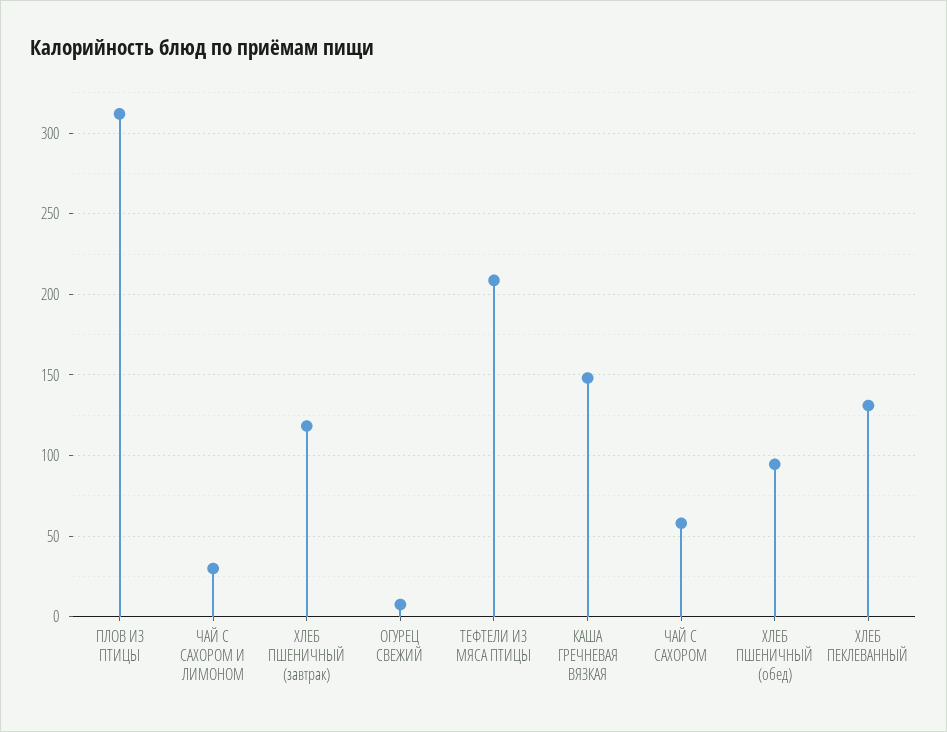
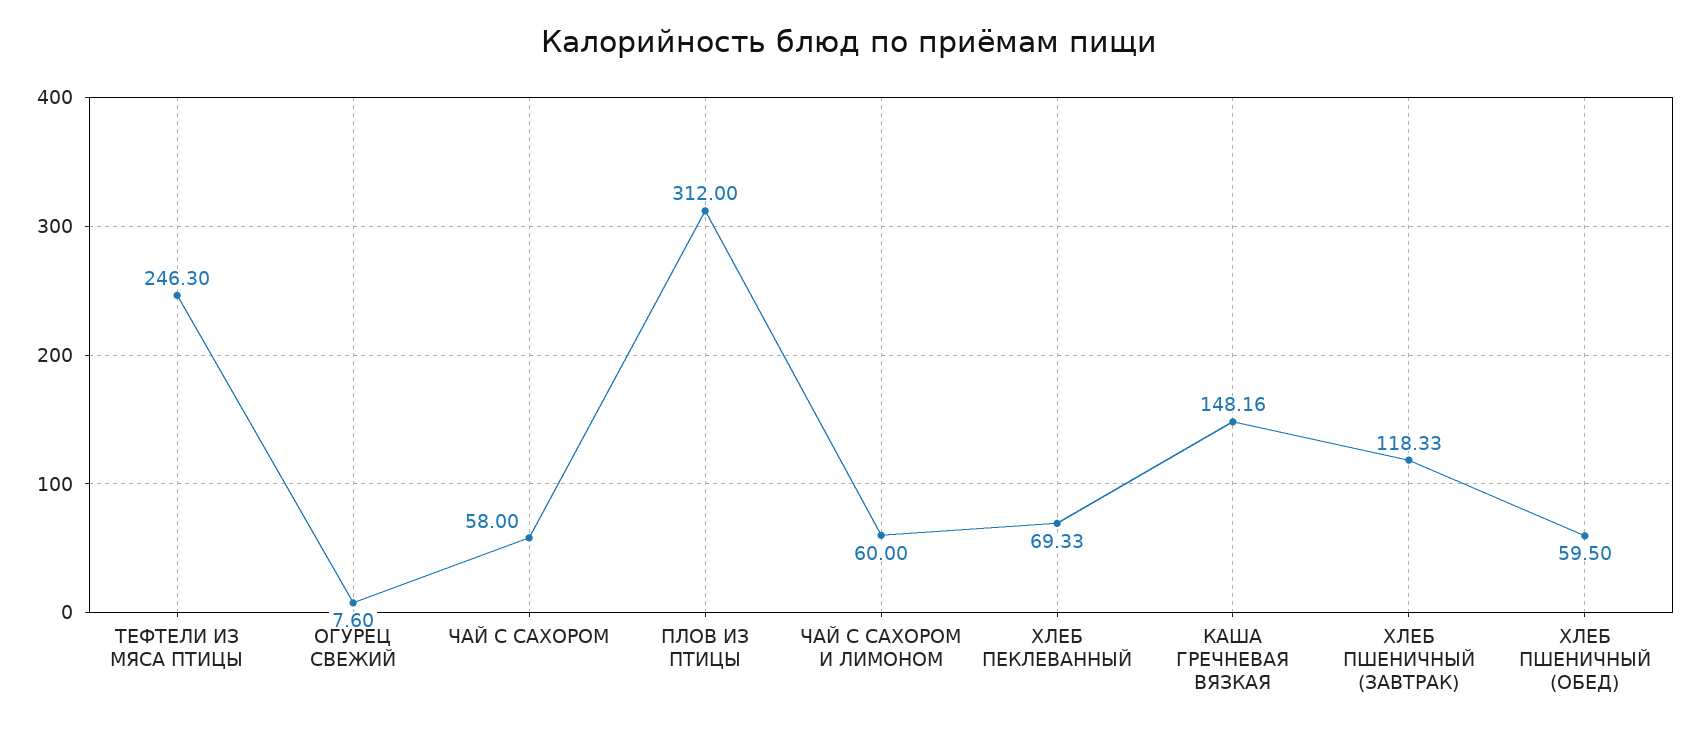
  {
    "ПЛОВ ИЗ ПТИЦЫ": 312,
-   "ЧАЙ С САХОРОМ И ЛИМОНОМ": 30,
+   "ЧАЙ С САХОРОМ И ЛИМОНОМ": 60,
    "ХЛЕБ ПШЕНИЧНЫЙ (завтрак)": 118.33,
    "ОГУРЕЦ СВЕЖИЙ": 7.6,
-   "ТЕФТЕЛИ ИЗ МЯСА ПТИЦЫ": 210,
+   "ТЕФТЕЛИ ИЗ МЯСА ПТИЦЫ": 246.3,
    "КАША ГРЕЧНЕВАЯ ВЯЗКАЯ": 148.16,
    "ЧАЙ С САХОРОМ": 58,
-   "ХЛЕБ ПШЕНИЧНЫЙ (обед)": 95,
+   "ХЛЕБ ПШЕНИЧНЫЙ (обед)": 59.5,
-   "ХЛЕБ ПЕКЛЕВАННЫЙ": 130
+   "ХЛЕБ ПЕКЛЕВАННЫЙ": 69.33
  }

